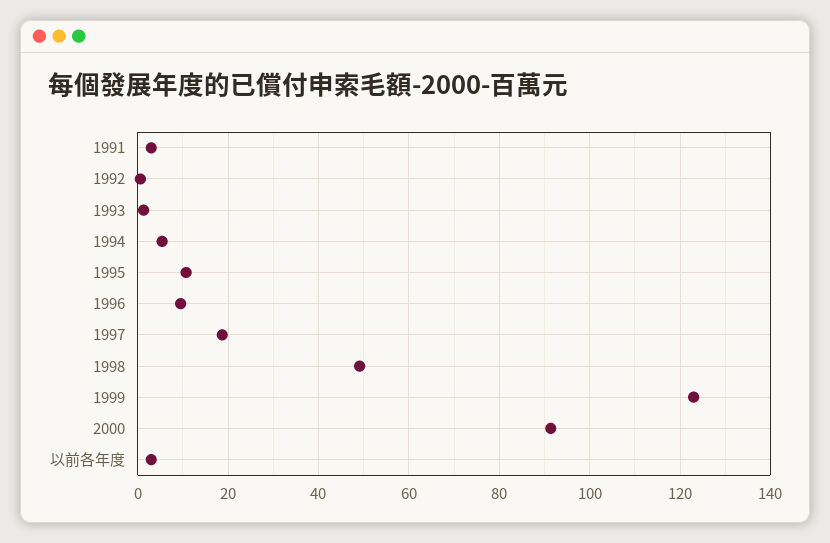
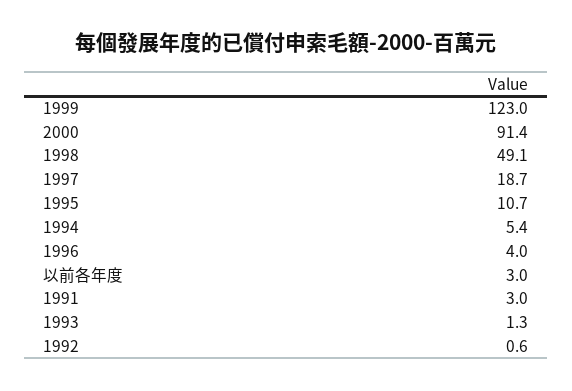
  {
    "1991": 3,
    "1992": 0.6,
    "1993": 1.3,
    "1994": 5.4,
    "1995": 10.7,
-   "1996": 10,
+   "1996": 4,
    "1997": 18.7,
    "1998": 49.1,
    "1999": 123,
    "2000": 91.4,
    "以前各年度": 3
  }

